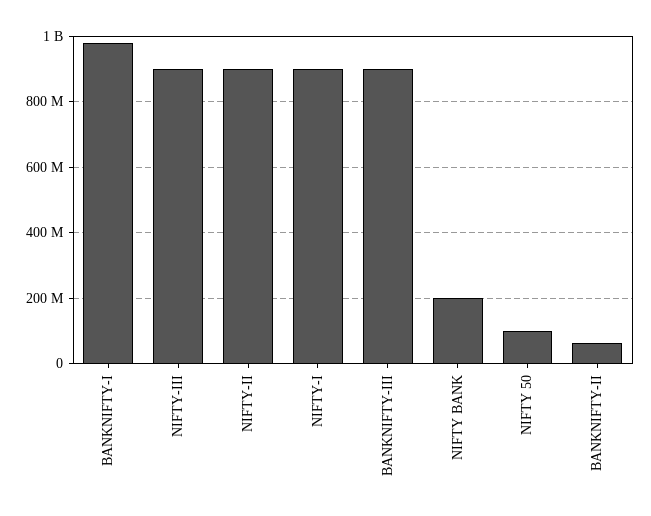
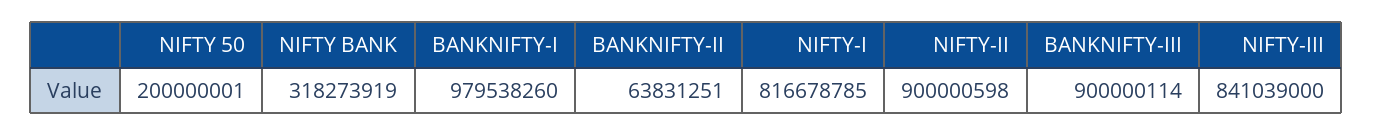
  {
    "BANKNIFTY-I": 979538260,
-   "NIFTY-III": 900000000,
+   "NIFTY-III": 841039000,
    "NIFTY-II": 900000598,
-   "NIFTY-I": 900000000,
+   "NIFTY-I": 816678785,
    "BANKNIFTY-III": 900000114,
-   "NIFTY BANK": 200000000,
+   "NIFTY BANK": 318273919,
-   "NIFTY 50": 100000000,
+   "NIFTY 50": 200000001,
    "BANKNIFTY-II": 63831251
  }

